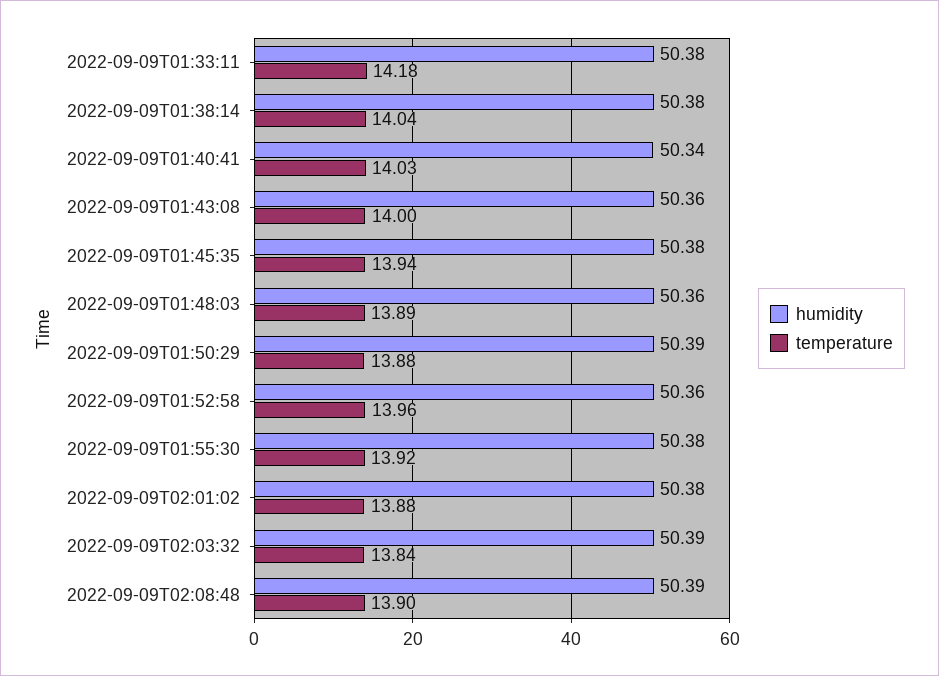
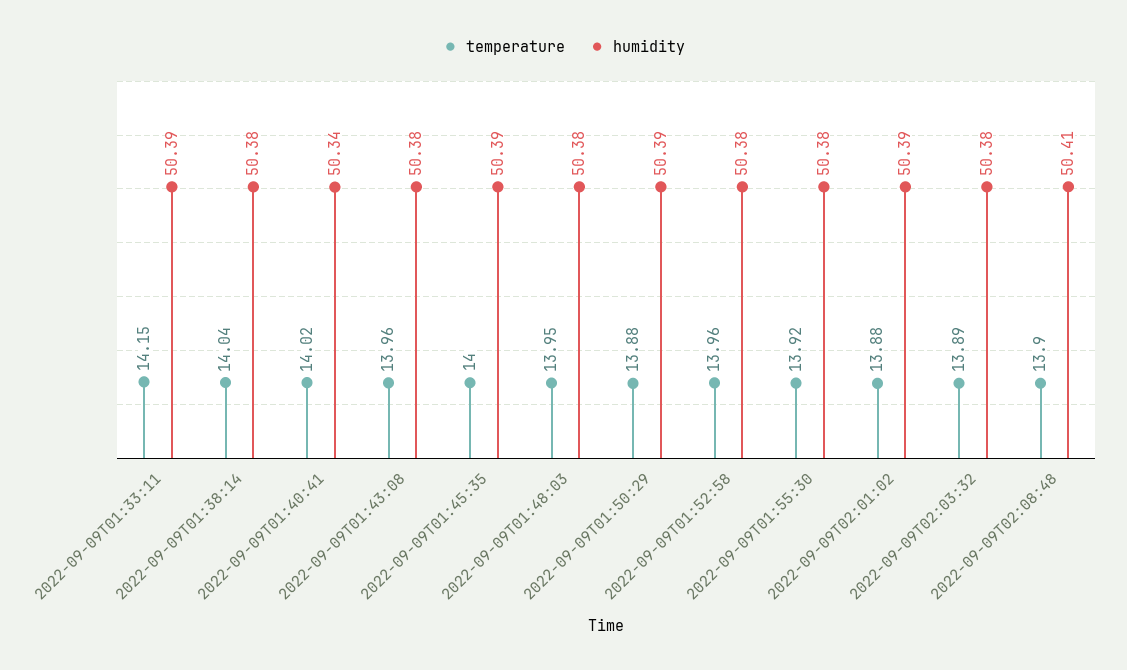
  {
    "humidity": {
-     "2022-09-09T01:33:11": 50.38,
+     "2022-09-09T01:33:11": 50.39,
      "2022-09-09T01:38:14": 50.38,
      "2022-09-09T01:40:41": 50.34,
-     "2022-09-09T01:43:08": 50.36,
+     "2022-09-09T01:43:08": 50.38,
-     "2022-09-09T01:45:35": 50.38,
+     "2022-09-09T01:45:35": 50.39,
-     "2022-09-09T01:48:03": 50.36,
+     "2022-09-09T01:48:03": 50.38,
      "2022-09-09T01:50:29": 50.39,
-     "2022-09-09T01:52:58": 50.36,
+     "2022-09-09T01:52:58": 50.38,
      "2022-09-09T01:55:30": 50.38,
-     "2022-09-09T02:01:02": 50.38,
+     "2022-09-09T02:01:02": 50.39,
-     "2022-09-09T02:03:32": 50.39,
+     "2022-09-09T02:03:32": 50.38,
-     "2022-09-09T02:08:48": 50.39
+     "2022-09-09T02:08:48": 50.41
    },
    "temperature": {
-     "2022-09-09T01:33:11": 14.18,
+     "2022-09-09T01:33:11": 14.15,
      "2022-09-09T01:38:14": 14.04,
-     "2022-09-09T01:40:41": 14.03,
+     "2022-09-09T01:40:41": 14.02,
-     "2022-09-09T01:43:08": 14,
+     "2022-09-09T01:43:08": 13.96,
-     "2022-09-09T01:45:35": 13.94,
+     "2022-09-09T01:45:35": 14,
-     "2022-09-09T01:48:03": 13.89,
+     "2022-09-09T01:48:03": 13.95,
      "2022-09-09T01:50:29": 13.88,
      "2022-09-09T01:52:58": 13.96,
      "2022-09-09T01:55:30": 13.92,
      "2022-09-09T02:01:02": 13.88,
-     "2022-09-09T02:03:32": 13.84,
+     "2022-09-09T02:03:32": 13.89,
      "2022-09-09T02:08:48": 13.9
    }
  }

